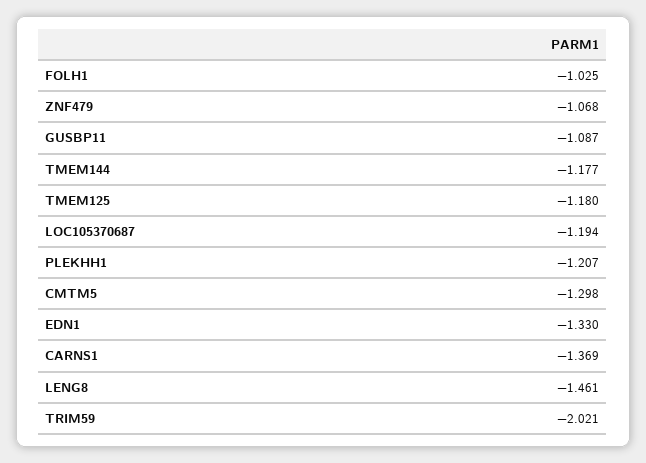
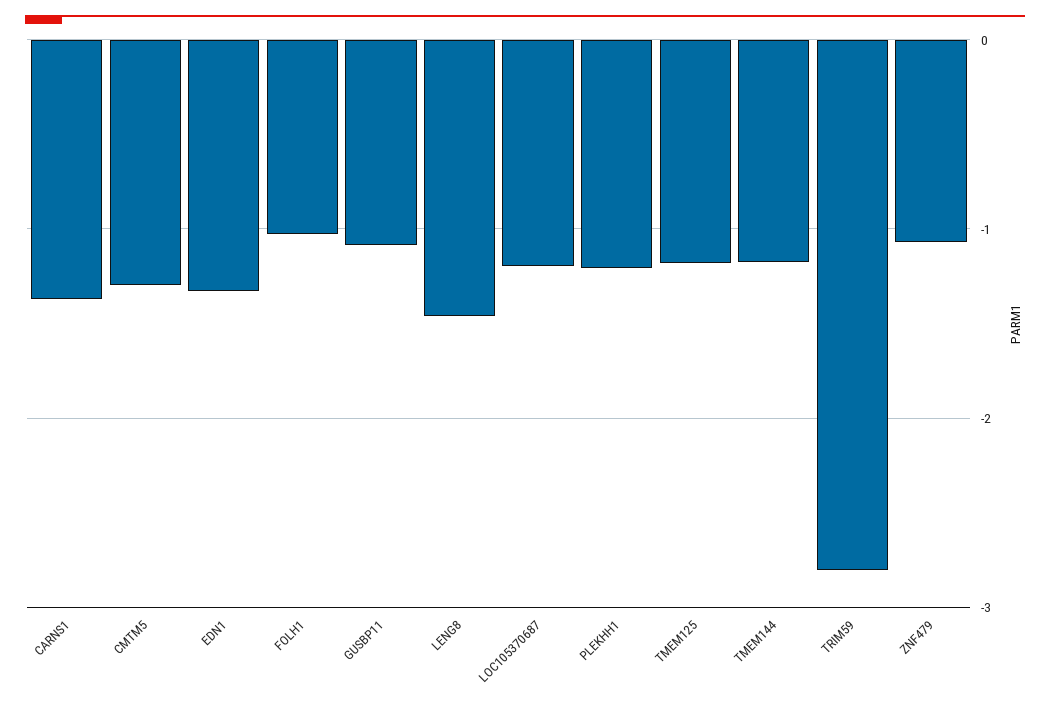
  {
    "FOLH1": -1.025,
    "ZNF479": -1.068,
    "GUSBP11": -1.087,
    "TMEM144": -1.177,
    "TMEM125": -1.18,
    "LOC105370687": -1.194,
    "PLEKHH1": -1.207,
    "CMTM5": -1.298,
    "EDN1": -1.33,
    "CARNS1": -1.369,
    "LENG8": -1.461,
-   "TRIM59": -2.021
+   "TRIM59": -2.8
  }

